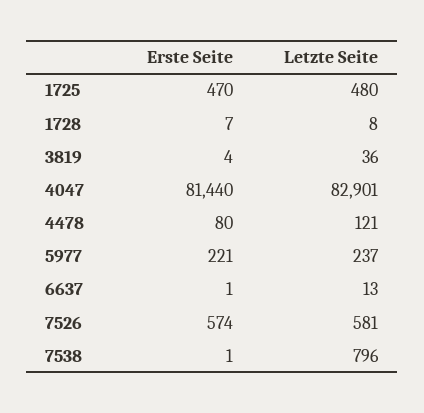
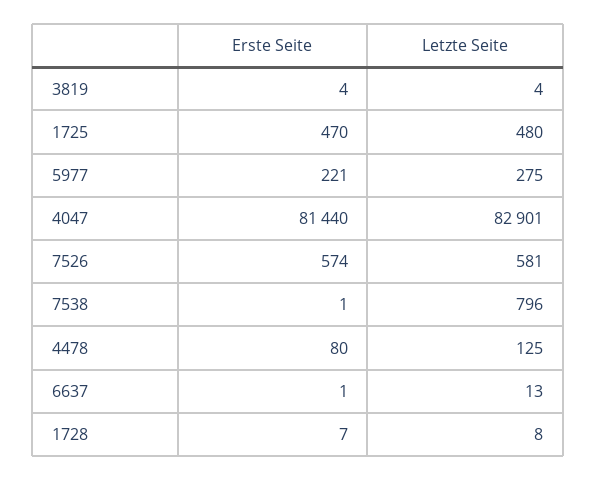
  {
    "Erste Seite": {
      "1725": 470,
      "1728": 7,
      "3819": 4,
      "4047": 81440,
      "4478": 80,
      "5977": 221,
      "6637": 1,
      "7526": 574,
      "7538": 1
    },
    "Letzte Seite": {
      "1725": 480,
      "1728": 8,
-     "3819": 36,
+     "3819": 4,
      "4047": 82901,
-     "4478": 121,
+     "4478": 125,
-     "5977": 237,
+     "5977": 275,
      "6637": 13,
      "7526": 581,
      "7538": 796
    }
  }

